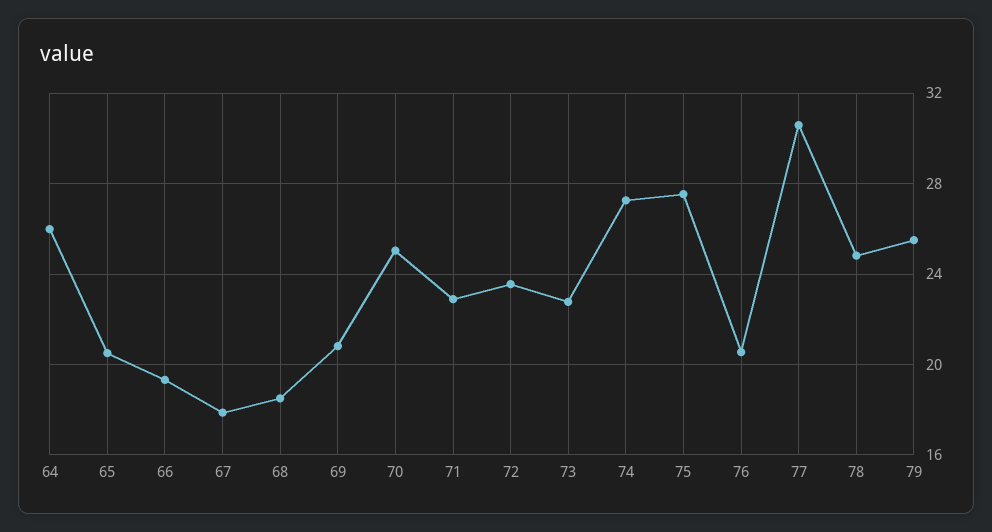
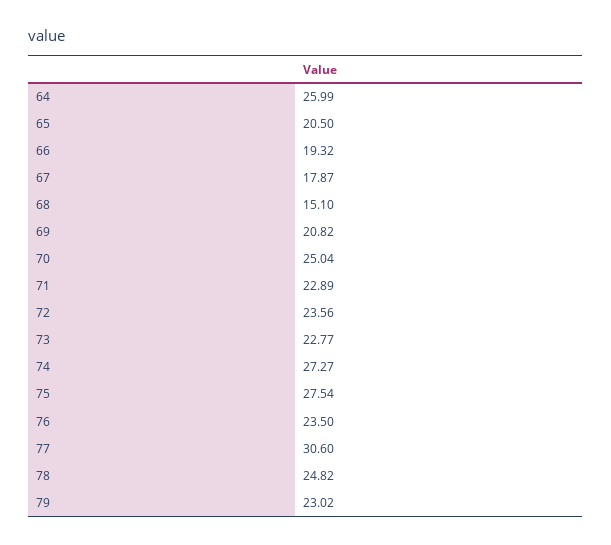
  {
    "64": 25.99,
    "65": 20.5,
    "66": 19.32,
    "67": 17.87,
-   "68": 18.5,
+   "68": 15.1,
    "69": 20.82,
    "70": 25.04,
    "71": 22.89,
    "72": 23.56,
    "73": 22.77,
    "74": 27.27,
    "75": 27.54,
-   "76": 20.5,
+   "76": 23.5,
    "77": 30.6,
    "78": 24.82,
-   "79": 25.5
+   "79": 23.02
  }

